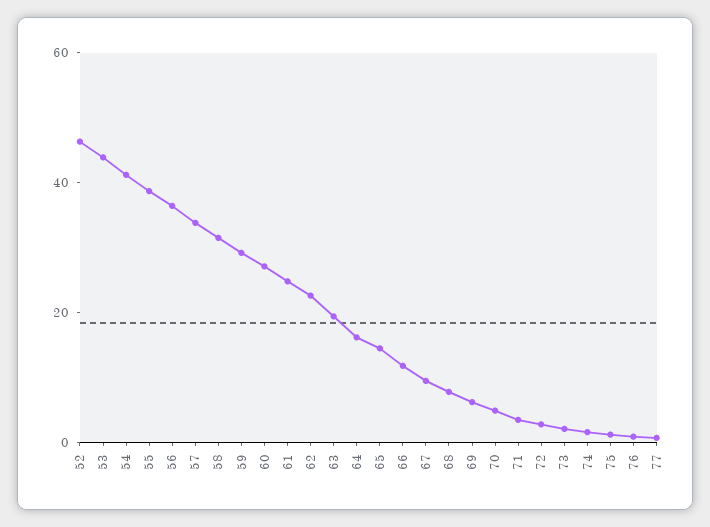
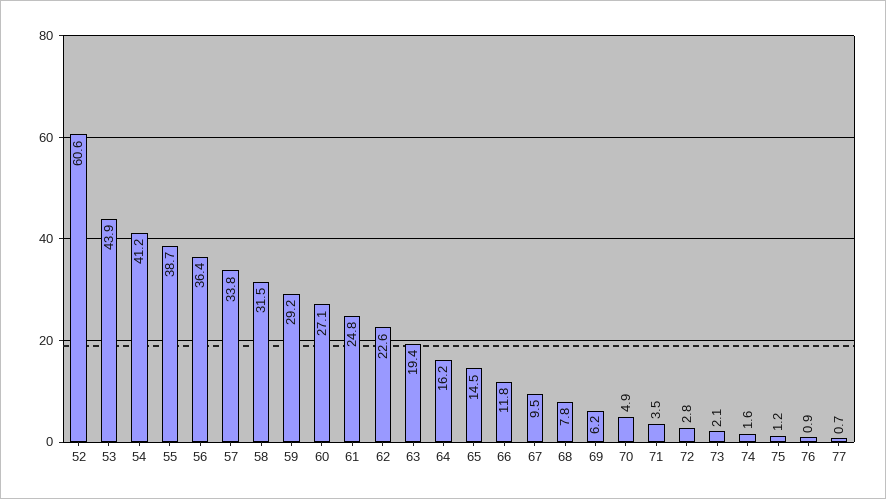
  {
-   "52": 45,
+   "52": 60.6,
    "53": 43.9,
    "54": 41.2,
    "55": 38.7,
    "56": 36.4,
    "57": 33.8,
    "58": 31.5,
    "59": 29.2,
    "60": 27.1,
    "61": 24.8,
    "62": 22.6,
    "63": 19.4,
    "64": 16.2,
    "65": 14.5,
    "66": 11.8,
    "67": 9.5,
    "68": 7.8,
    "69": 6.2,
    "70": 4.9,
    "71": 3.5,
    "72": 2.8,
    "73": 2.1,
    "74": 1.6,
    "75": 1.2,
    "76": 0.9,
    "77": 0.7
  }

